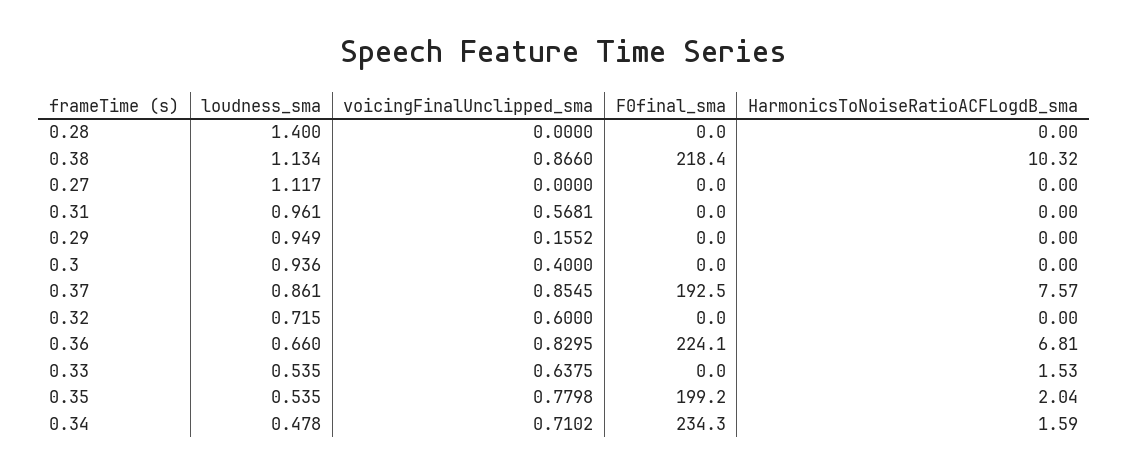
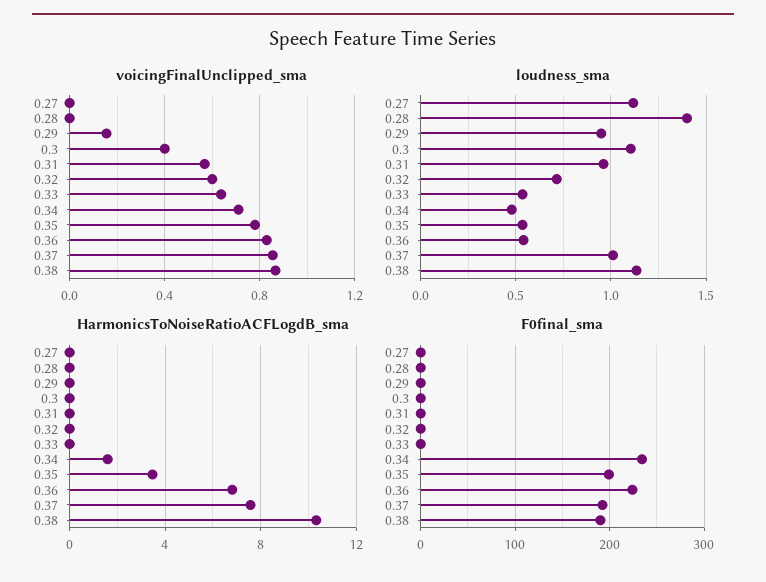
  {
    "loudness_sma": {
      "0.28": 1.4,
      "0.38": 1.134,
      "0.27": 1.117,
      "0.31": 0.961,
      "0.29": 0.949,
-     "0.3": 0.936,
+     "0.3": 1.1,
-     "0.37": 0.861,
+     "0.37": 1,
      "0.32": 0.715,
-     "0.36": 0.66,
+     "0.36": 0.55,
      "0.33": 0.535,
      "0.35": 0.535,
      "0.34": 0.478
    },
    "voicingFinalUnclipped_sma": {
      "0.28": 0,
      "0.38": 0.866,
      "0.27": 0,
      "0.31": 0.5681,
      "0.29": 0.1552,
      "0.3": 0.4,
      "0.37": 0.8545,
      "0.32": 0.6,
      "0.36": 0.8295,
      "0.33": 0.6375,
      "0.35": 0.7798,
      "0.34": 0.7102
    },
    "F0final_sma": {
      "0.28": 0,
-     "0.38": 218.4,
+     "0.38": 190,
      "0.27": 0,
      "0.31": 0,
      "0.29": 0,
      "0.3": 0,
      "0.37": 192.5,
      "0.32": 0,
      "0.36": 224.1,
      "0.33": 0,
      "0.35": 199.2,
      "0.34": 234.3
    },
    "HarmonicsToNoiseRatioACFLogdB_sma": {
      "0.28": 0,
      "0.38": 10.32,
      "0.27": 0,
      "0.31": 0,
      "0.29": 0,
      "0.3": 0,
      "0.37": 7.57,
      "0.32": 0,
      "0.36": 6.81,
-     "0.33": 1.53,
+     "0.33": 0,
-     "0.35": 2.04,
+     "0.35": 3.5,
      "0.34": 1.59
    }
  }

